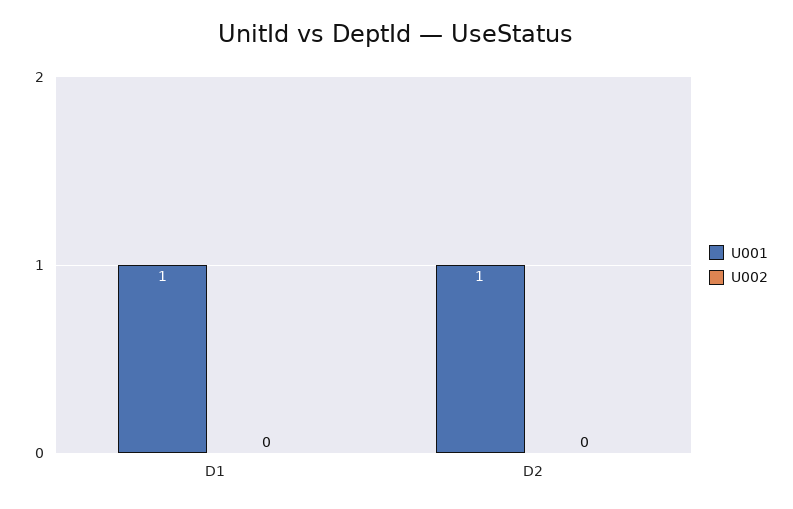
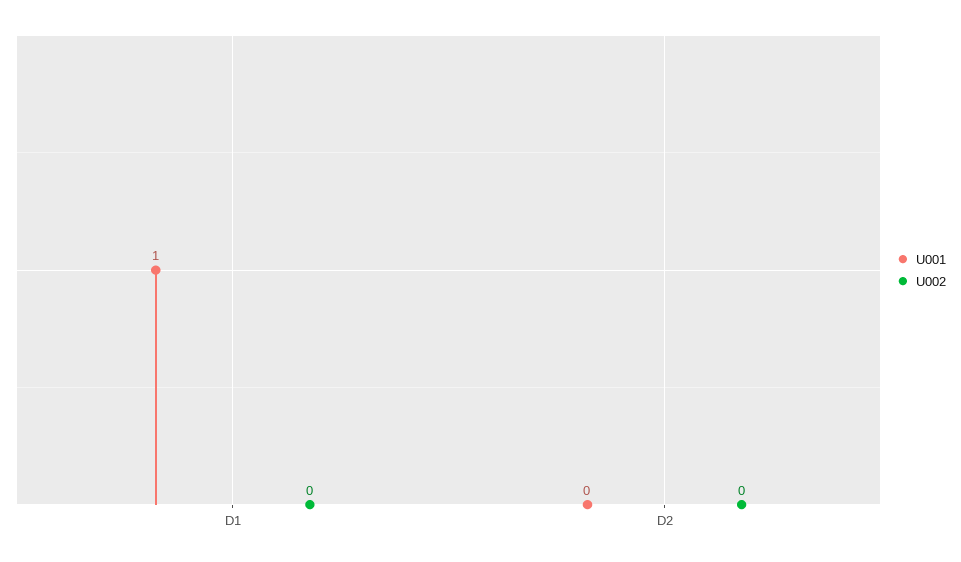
  {
    "U001": {
      "D1": 1,
-     "D2": 1
+     "D2": 0
    },
    "U002": {
      "D1": 0,
      "D2": 0
    }
  }

